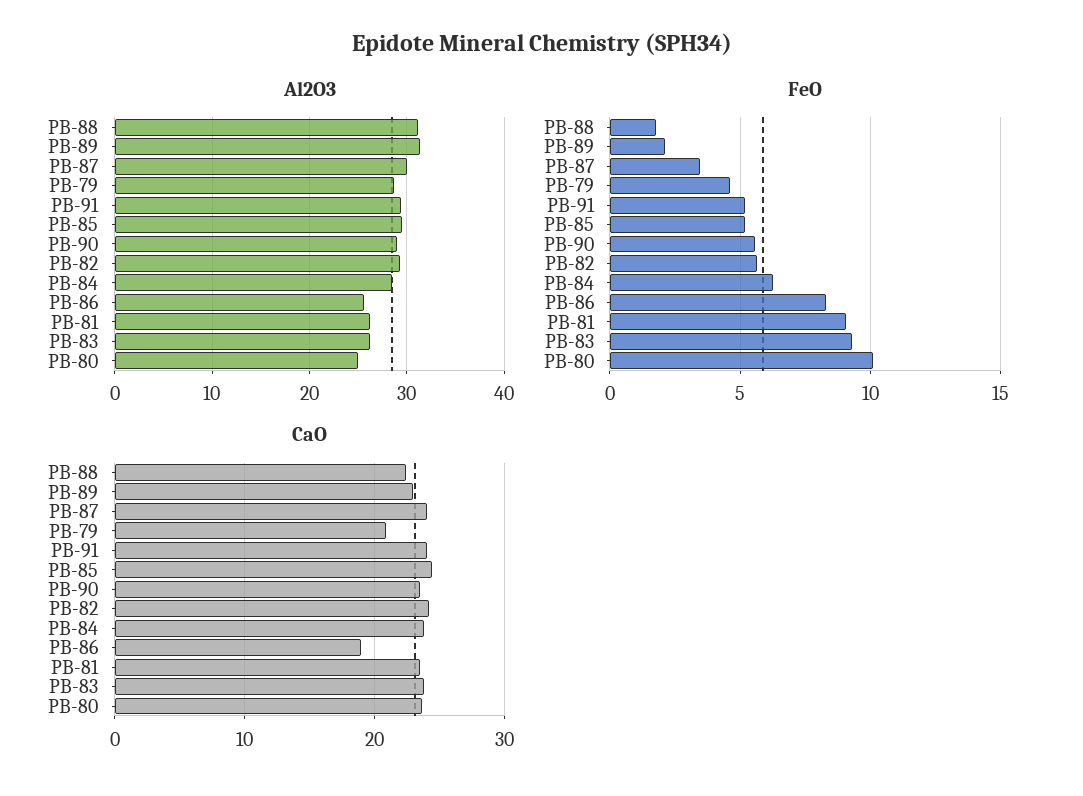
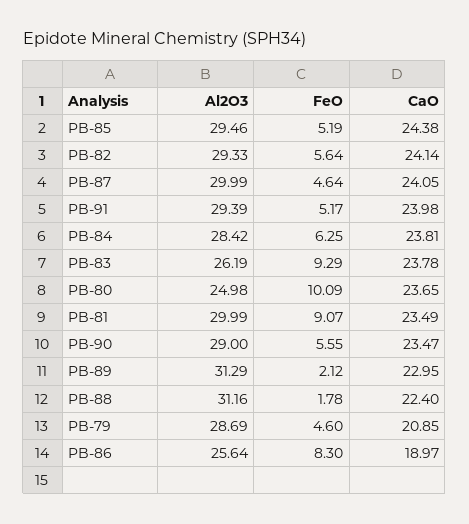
  {
    "Al2O3": {
      "PB-88": 31.16,
      "PB-89": 31.29,
      "PB-87": 29.99,
      "PB-79": 28.69,
      "PB-91": 29.39,
      "PB-85": 29.46,
      "PB-90": 29,
      "PB-82": 29.33,
      "PB-84": 28.42,
      "PB-86": 25.64,
-     "PB-81": 26,
+     "PB-81": 29.99,
      "PB-83": 26.19,
      "PB-80": 24.98
    },
    "FeO": {
      "PB-88": 1.78,
      "PB-89": 2.12,
-     "PB-87": 3.5,
+     "PB-87": 4.64,
      "PB-79": 4.6,
      "PB-91": 5.17,
      "PB-85": 5.19,
      "PB-90": 5.55,
      "PB-82": 5.64,
      "PB-84": 6.25,
      "PB-86": 8.3,
      "PB-81": 9.07,
      "PB-83": 9.29,
      "PB-80": 10.09
    },
    "CaO": {
      "PB-88": 22.4,
      "PB-89": 22.95,
      "PB-87": 24.05,
      "PB-79": 20.85,
      "PB-91": 23.98,
      "PB-85": 24.38,
      "PB-90": 23.47,
      "PB-82": 24.14,
      "PB-84": 23.81,
      "PB-86": 18.97,
      "PB-81": 23.49,
      "PB-83": 23.78,
      "PB-80": 23.65
    }
  }

